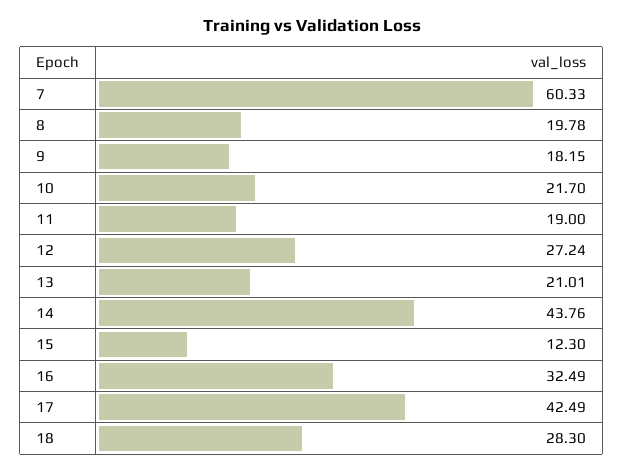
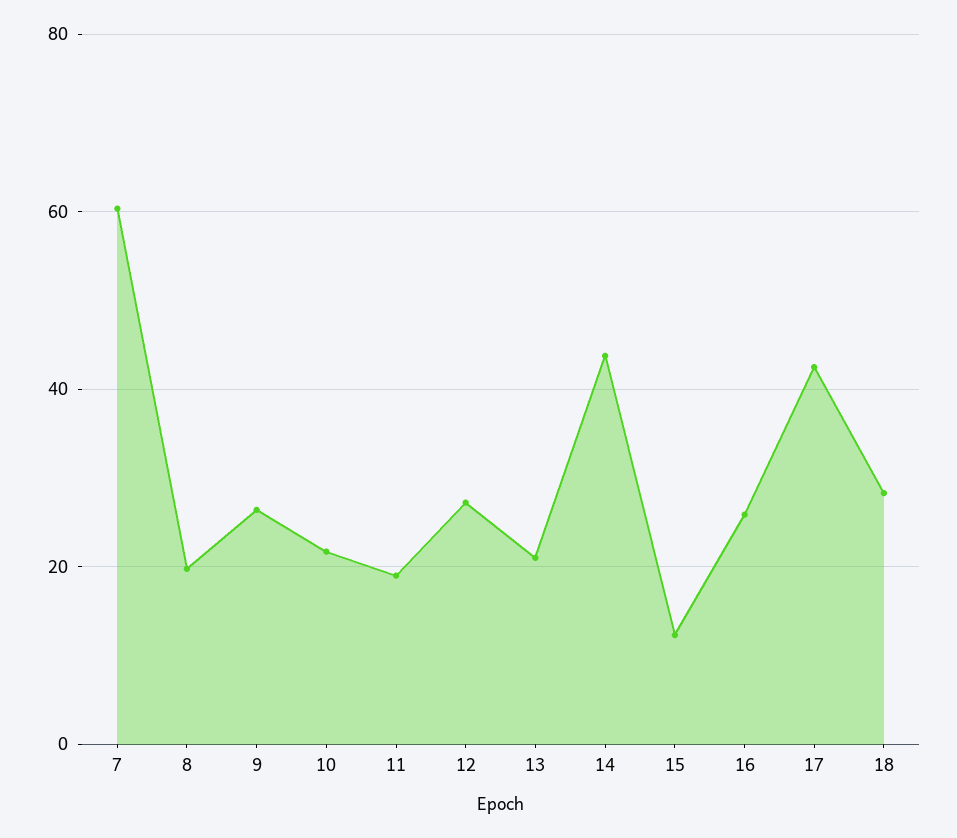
  {
    "7": 60.33,
    "8": 19.78,
-   "9": 18.15,
+   "9": 26,
    "10": 21.7,
    "11": 19,
    "12": 27.24,
    "13": 21.01,
    "14": 43.76,
    "15": 12.3,
-   "16": 32.49,
+   "16": 26,
    "17": 42.49,
    "18": 28.3
  }

